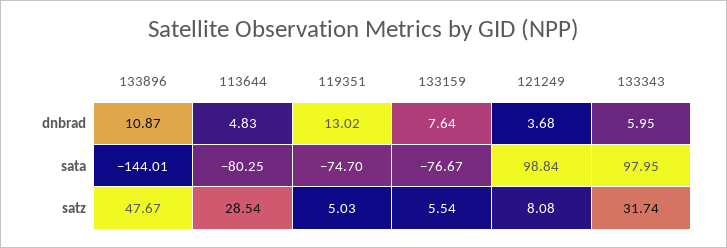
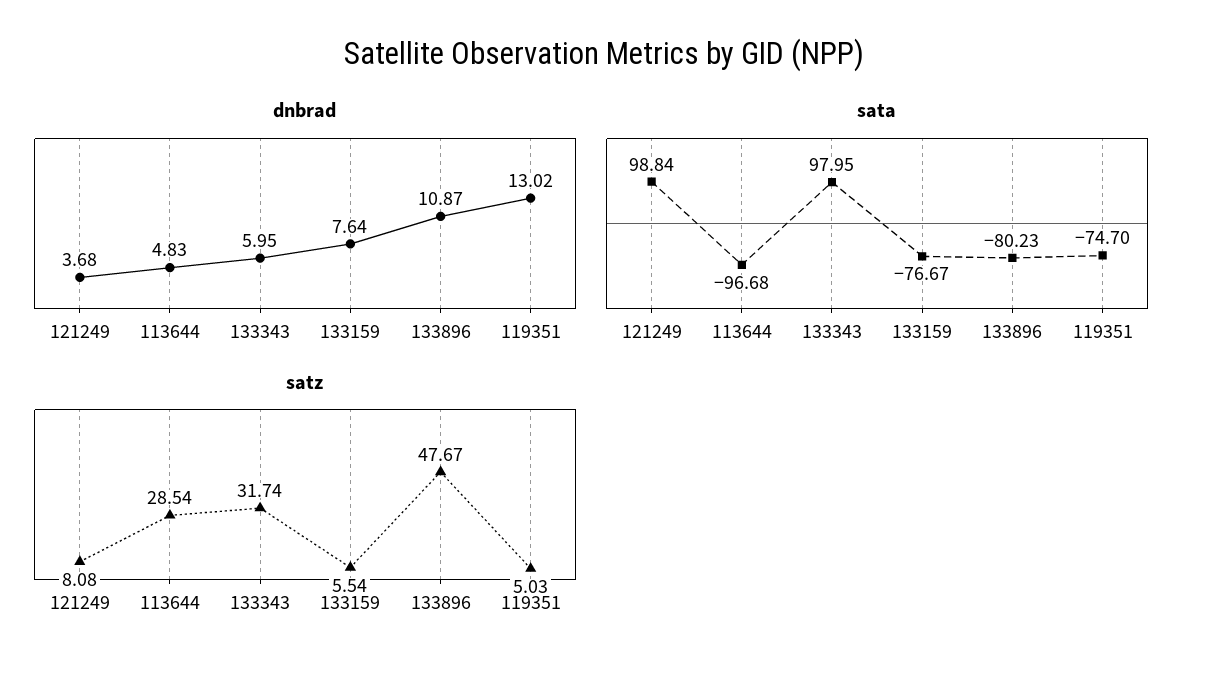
  {
    "dnbrad": {
      "133896": 10.87,
      "113644": 4.83,
      "119351": 13.02,
      "133159": 7.64,
      "121249": 3.68,
      "133343": 5.95
    },
    "sata": {
-     "133896": -144.01,
+     "133896": -80.23,
-     "113644": -80.25,
+     "113644": -96.68,
      "119351": -74.7,
      "133159": -76.67,
      "121249": 98.84,
      "133343": 97.95
    },
    "satz": {
      "133896": 47.67,
      "113644": 28.54,
      "119351": 5.03,
      "133159": 5.54,
      "121249": 8.08,
      "133343": 31.74
    }
  }

